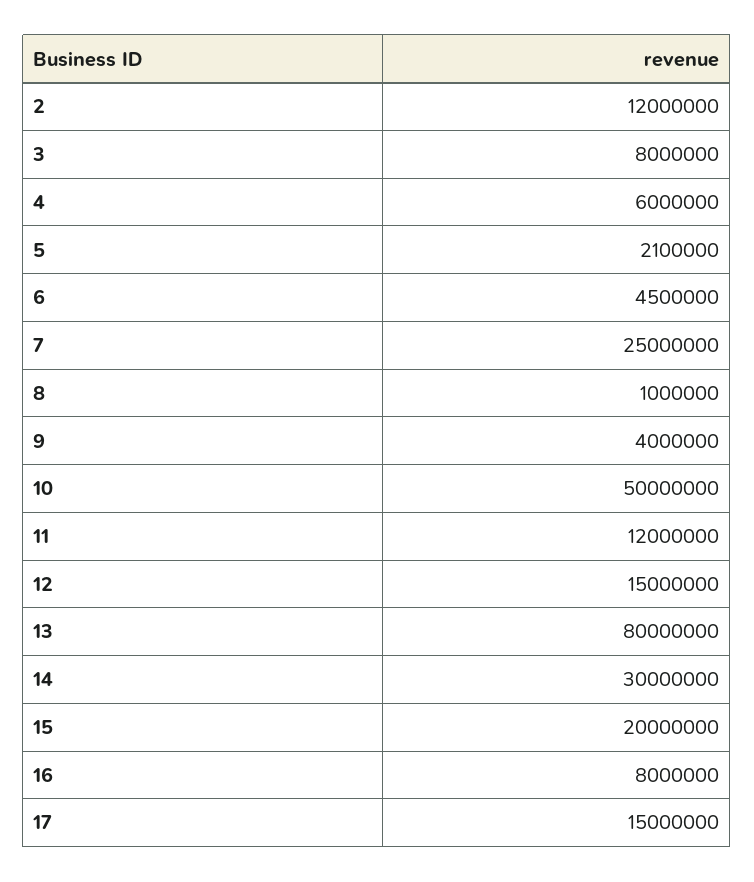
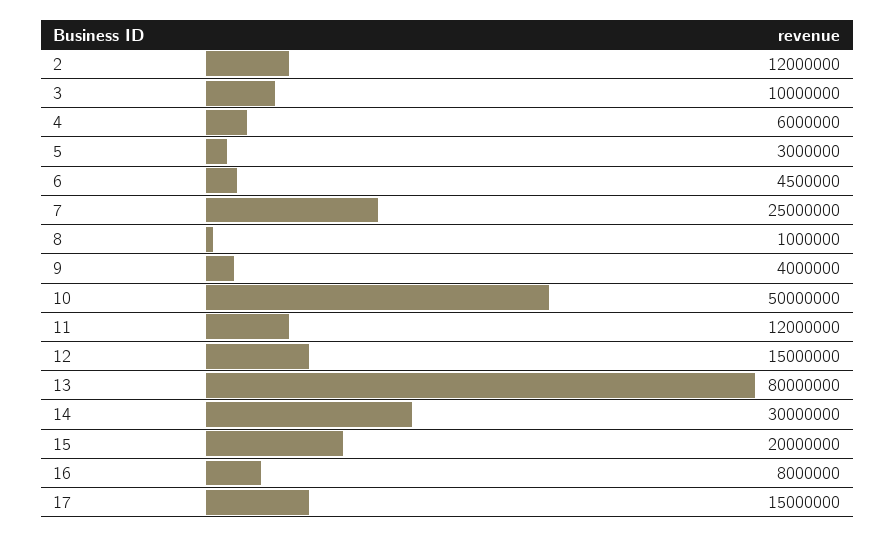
  {
    "2": 12000000,
-   "3": 8000000,
+   "3": 10000000,
    "4": 6000000,
-   "5": 2100000,
+   "5": 3000000,
    "6": 4500000,
    "7": 25000000,
    "8": 1000000,
    "9": 4000000,
    "10": 50000000,
    "11": 12000000,
    "12": 15000000,
    "13": 80000000,
    "14": 30000000,
    "15": 20000000,
    "16": 8000000,
    "17": 15000000
  }

